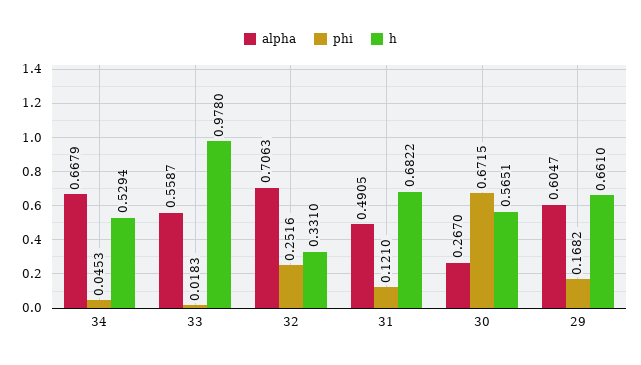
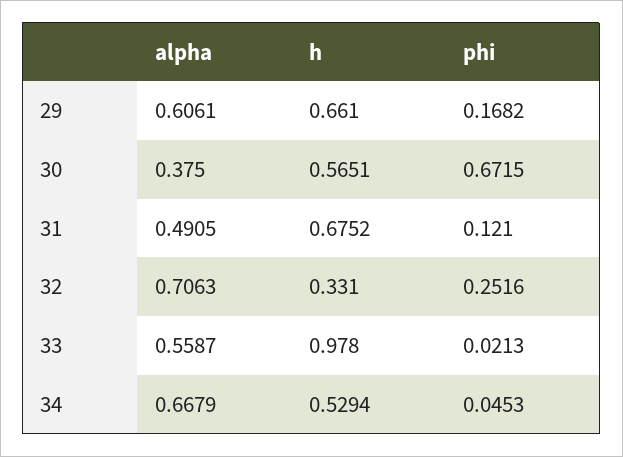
  {
    "alpha": {
      "34": 0.6679,
      "33": 0.5587,
      "32": 0.7063,
      "31": 0.4905,
-     "30": 0.267,
+     "30": 0.375,
-     "29": 0.6047
+     "29": 0.6061
    },
    "phi": {
      "34": 0.0453,
-     "33": 0.0183,
+     "33": 0.0213,
      "32": 0.2516,
      "31": 0.121,
      "30": 0.6715,
      "29": 0.1682
    },
    "h": {
      "34": 0.5294,
      "33": 0.978,
      "32": 0.331,
-     "31": 0.6822,
+     "31": 0.6752,
      "30": 0.5651,
      "29": 0.661
    }
  }

